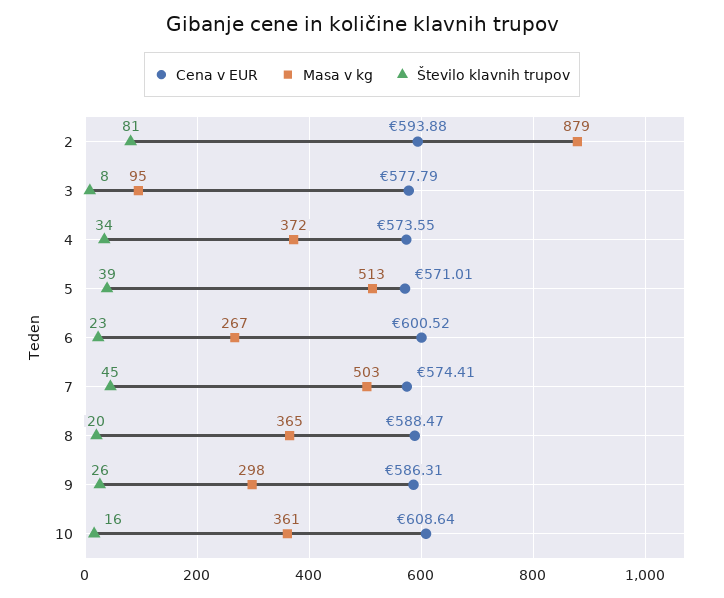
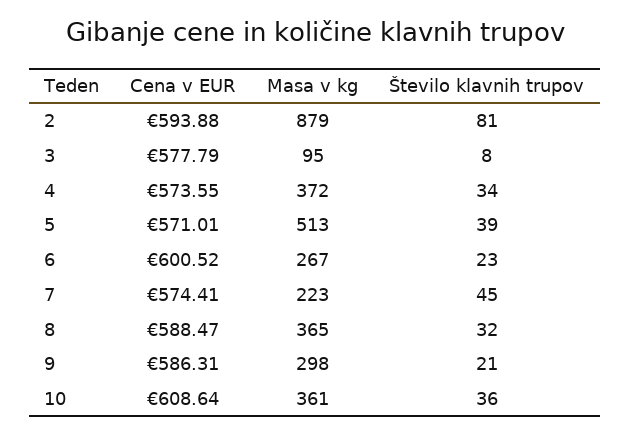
  {
    "Cena v EUR": {
      "2": 593.88,
      "3": 577.79,
      "4": 573.55,
      "5": 571.01,
      "6": 600.52,
      "7": 574.41,
      "8": 588.47,
      "9": 586.31,
      "10": 608.64
    },
    "Masa v kg": {
      "2": 879,
      "3": 95,
      "4": 372,
      "5": 513,
      "6": 267,
-     "7": 503,
+     "7": 223,
      "8": 365,
      "9": 298,
      "10": 361
    },
    "Število klavnih trupov": {
      "2": 81,
      "3": 8,
      "4": 34,
      "5": 39,
      "6": 23,
      "7": 45,
-     "8": 20,
+     "8": 32,
-     "9": 26,
+     "9": 21,
-     "10": 16
+     "10": 36
    }
  }

